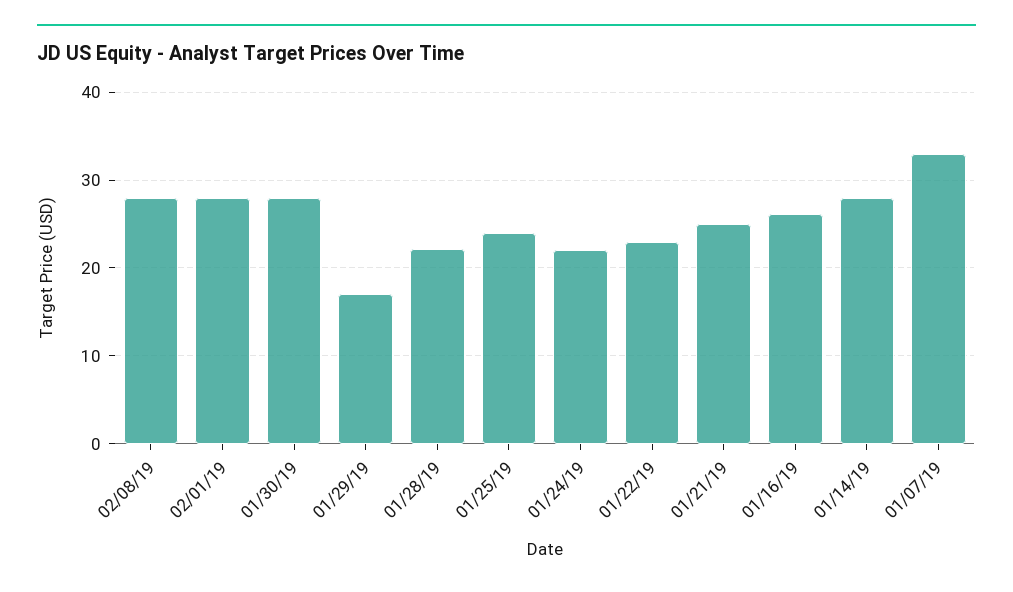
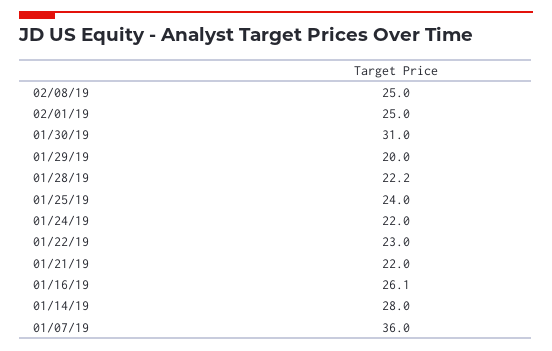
  {
-   "02/08/19": 28,
+   "02/08/19": 25,
-   "02/01/19": 28,
+   "02/01/19": 25,
-   "01/30/19": 28,
+   "01/30/19": 31,
-   "01/29/19": 17,
+   "01/29/19": 20,
    "01/28/19": 22.2,
    "01/25/19": 24,
    "01/24/19": 22,
    "01/22/19": 23,
-   "01/21/19": 25,
+   "01/21/19": 22,
    "01/16/19": 26.1,
    "01/14/19": 28,
-   "01/07/19": 33
+   "01/07/19": 36
  }

